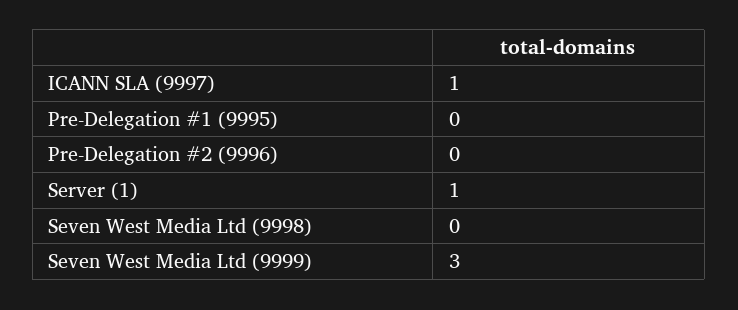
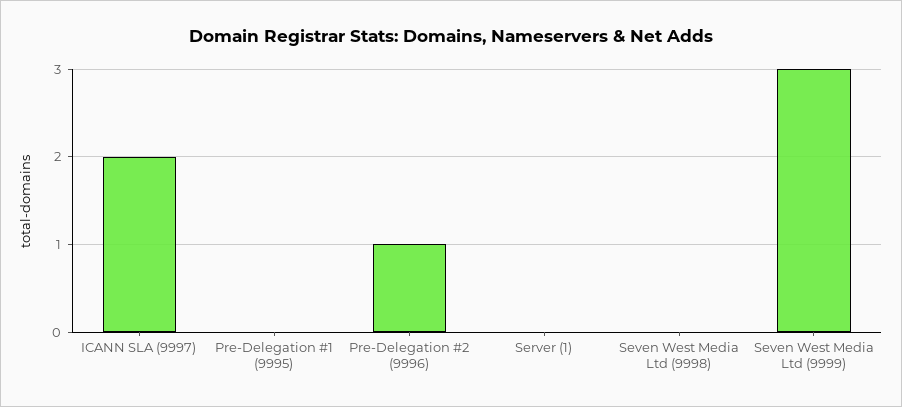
  {
-   "ICANN SLA (9997)": 1,
+   "ICANN SLA (9997)": 2,
    "Pre-Delegation #1 (9995)": 0,
-   "Pre-Delegation #2 (9996)": 0,
+   "Pre-Delegation #2 (9996)": 1,
-   "Server (1)": 1,
+   "Server (1)": 0,
    "Seven West Media Ltd (9998)": 0,
    "Seven West Media Ltd (9999)": 3
  }

